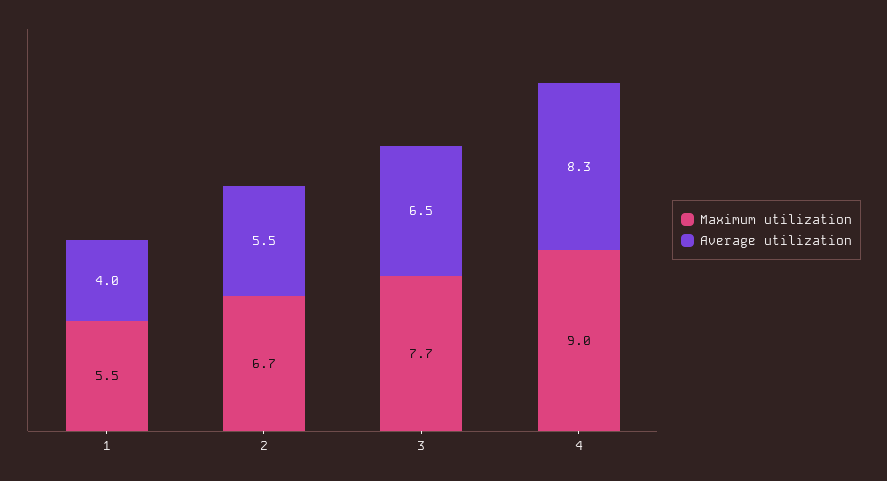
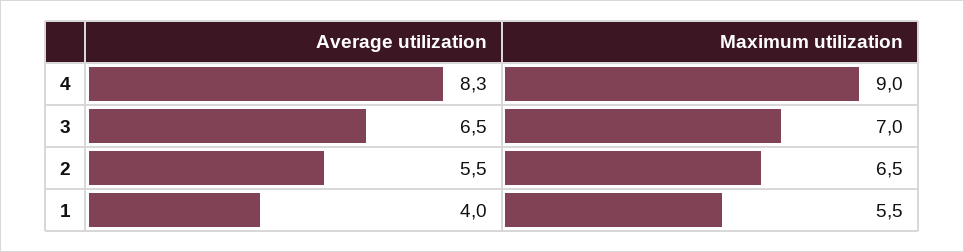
  {
    "Maximum utilization": {
      "1": 5.5,
-     "2": 6.7,
+     "2": 6.5,
-     "3": 7.7,
+     "3": 7,
      "4": 9
    },
    "Average utilization": {
      "1": 4,
      "2": 5.5,
      "3": 6.5,
      "4": 8.3
    }
  }

